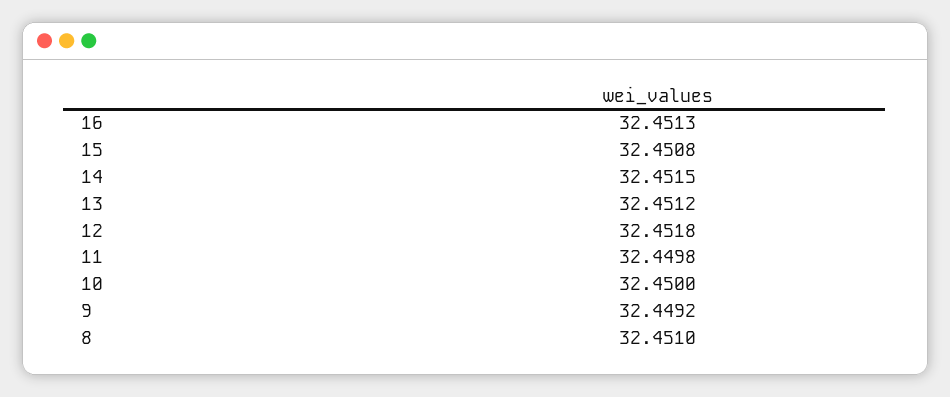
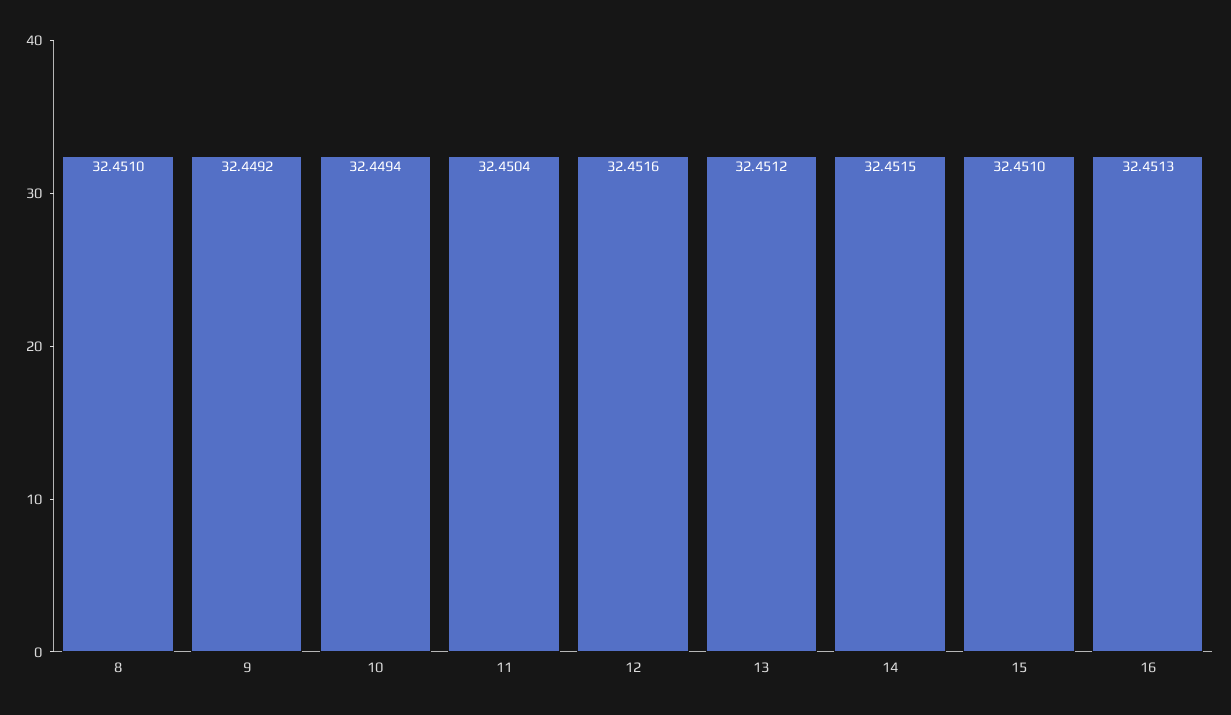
  {
    "16": 32.4513,
-   "15": 32.4508,
+   "15": 32.451,
    "14": 32.4515,
    "13": 32.4512,
-   "12": 32.4518,
+   "12": 32.4516,
-   "11": 32.4498,
+   "11": 32.4504,
-   "10": 32.45,
+   "10": 32.4494,
    "9": 32.4492,
    "8": 32.451
  }

